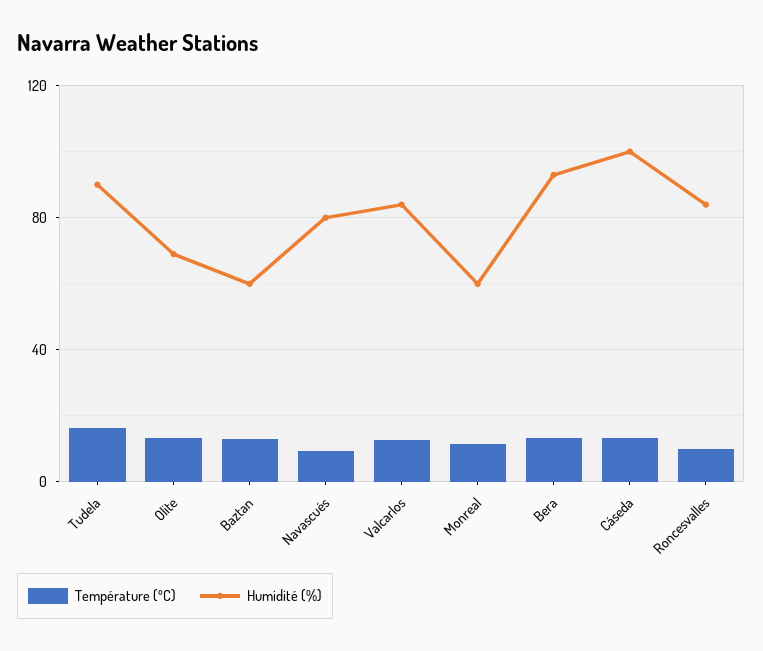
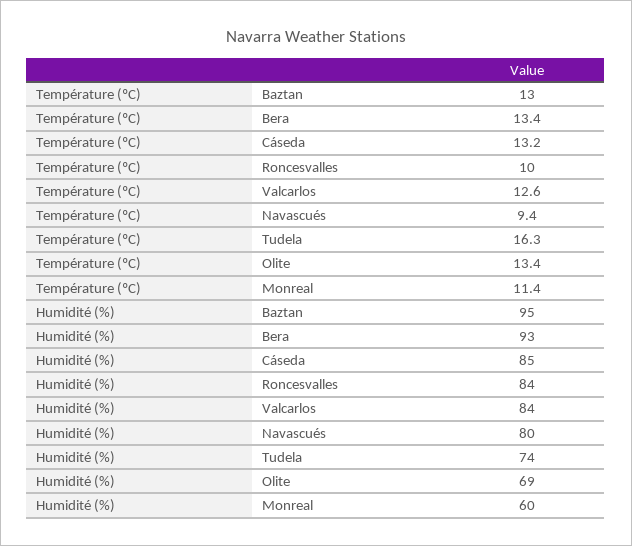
  {
    "Température (ºC)": {
      "Tudela": 16.3,
      "Olite": 13.4,
      "Baztan": 13,
      "Navascués": 9.4,
      "Valcarlos": 12.6,
      "Monreal": 11.4,
      "Bera": 13.4,
      "Cáseda": 13.2,
      "Roncesvalles": 10
    },
    "Humidité (%)": {
-     "Tudela": 90,
+     "Tudela": 74,
      "Olite": 69,
-     "Baztan": 60,
+     "Baztan": 95,
      "Navascués": 80,
      "Valcarlos": 84,
      "Monreal": 60,
      "Bera": 93,
-     "Cáseda": 100,
+     "Cáseda": 85,
      "Roncesvalles": 84
    }
  }

